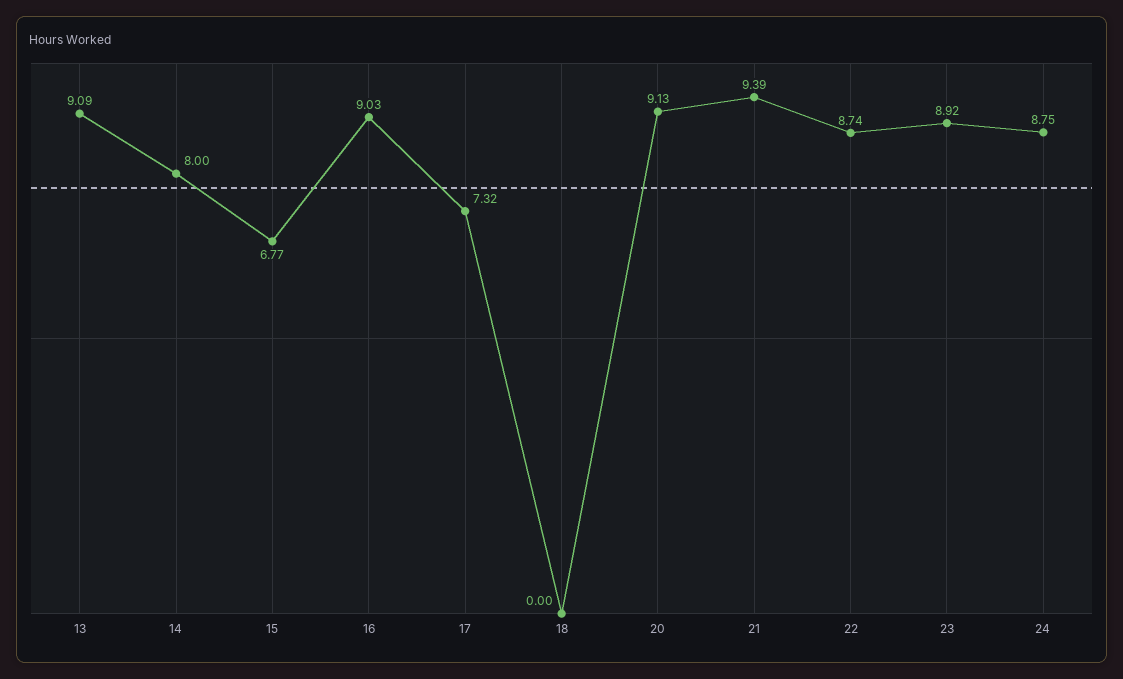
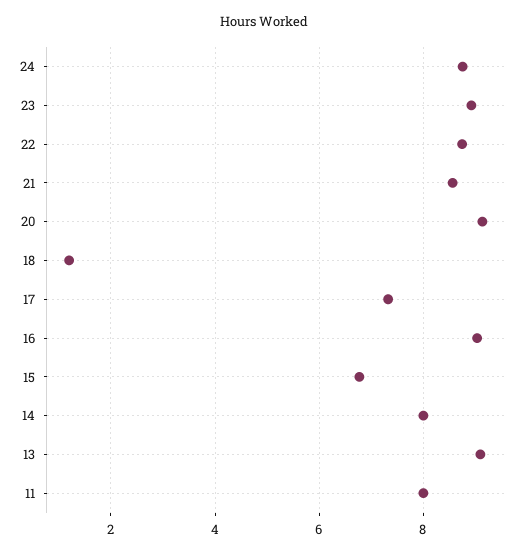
  {
    "13": 9.09,
    "14": 8,
    "15": 6.77,
    "16": 9.03,
    "17": 7.32,
-   "18": 0,
+   "18": 1.2,
    "20": 9.13,
-   "21": 9.39,
+   "21": 8.6,
    "22": 8.74,
    "23": 8.92,
-   "24": 8.75
+   "24": 8.75,
+   "11": 8
  }

